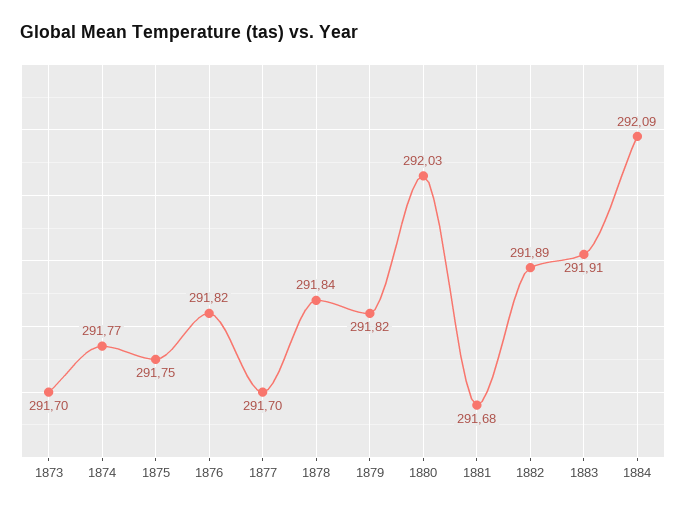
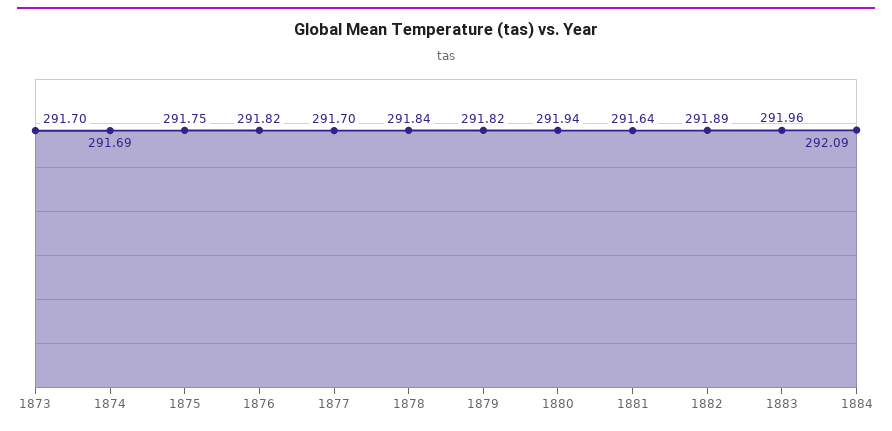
  {
    "1873": 291.7,
-   "1874": 291.77,
+   "1874": 291.69,
    "1875": 291.75,
    "1876": 291.82,
    "1877": 291.7,
    "1878": 291.84,
    "1879": 291.82,
-   "1880": 292.03,
+   "1880": 291.94,
-   "1881": 291.68,
+   "1881": 291.64,
    "1882": 291.89,
-   "1883": 291.91,
+   "1883": 291.96,
    "1884": 292.09
  }

